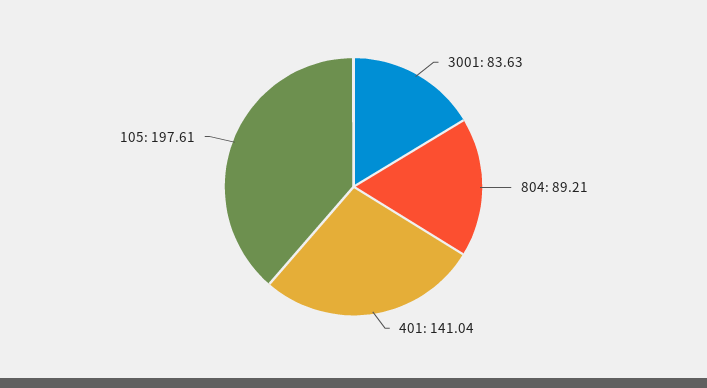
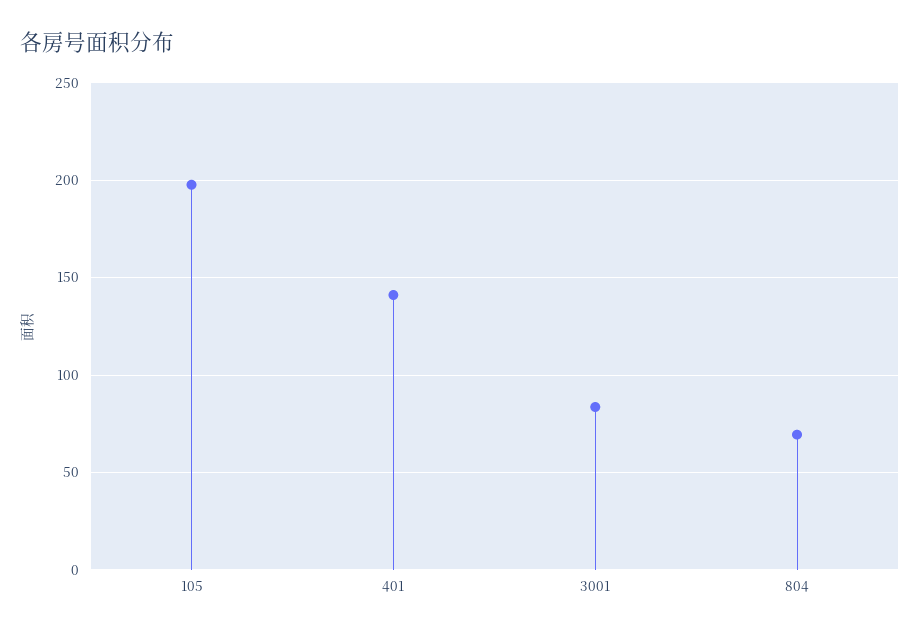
  {
    "3001": 83.63,
-   "804": 89.21,
+   "804": 70,
    "401": 141.04,
    "105": 197.61
  }

